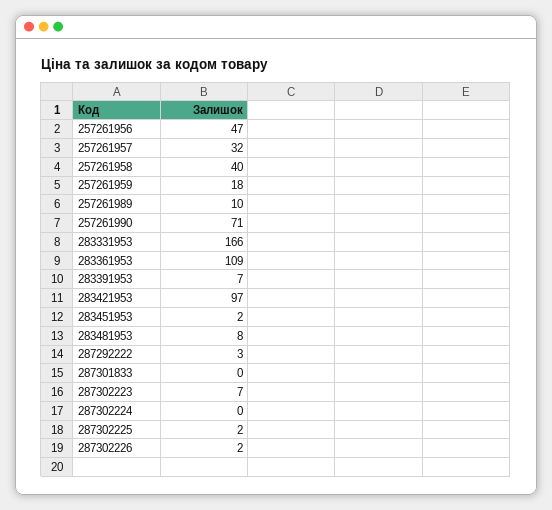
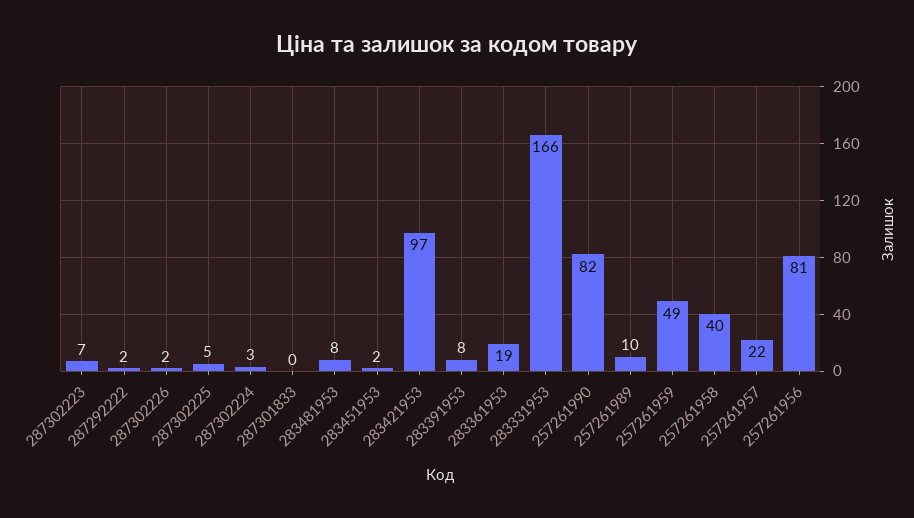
  {
-   "257261956": 47,
+   "257261956": 81,
-   "257261957": 32,
+   "257261957": 22,
    "257261958": 40,
-   "257261959": 18,
+   "257261959": 49,
    "257261989": 10,
-   "257261990": 71,
+   "257261990": 82,
    "283331953": 166,
-   "283361953": 109,
+   "283361953": 19,
-   "283391953": 7,
+   "283391953": 8,
    "283421953": 97,
    "283451953": 2,
    "283481953": 8,
-   "287292222": 3,
+   "287292222": 2,
    "287301833": 0,
    "287302223": 7,
-   "287302224": 0,
+   "287302224": 3,
-   "287302225": 2,
+   "287302225": 5,
    "287302226": 2
  }

